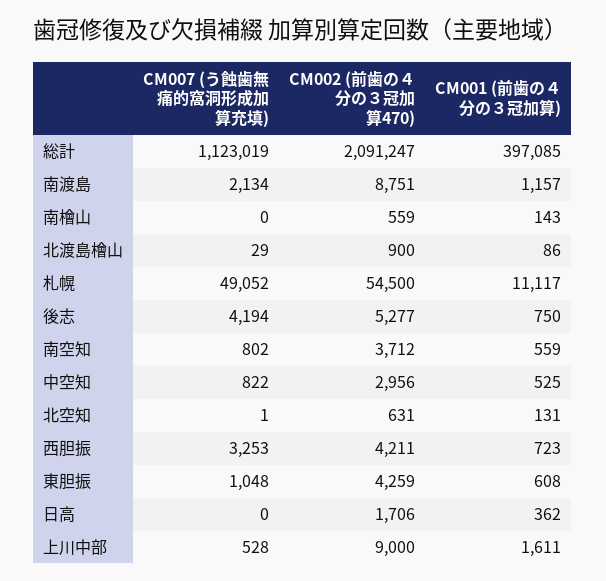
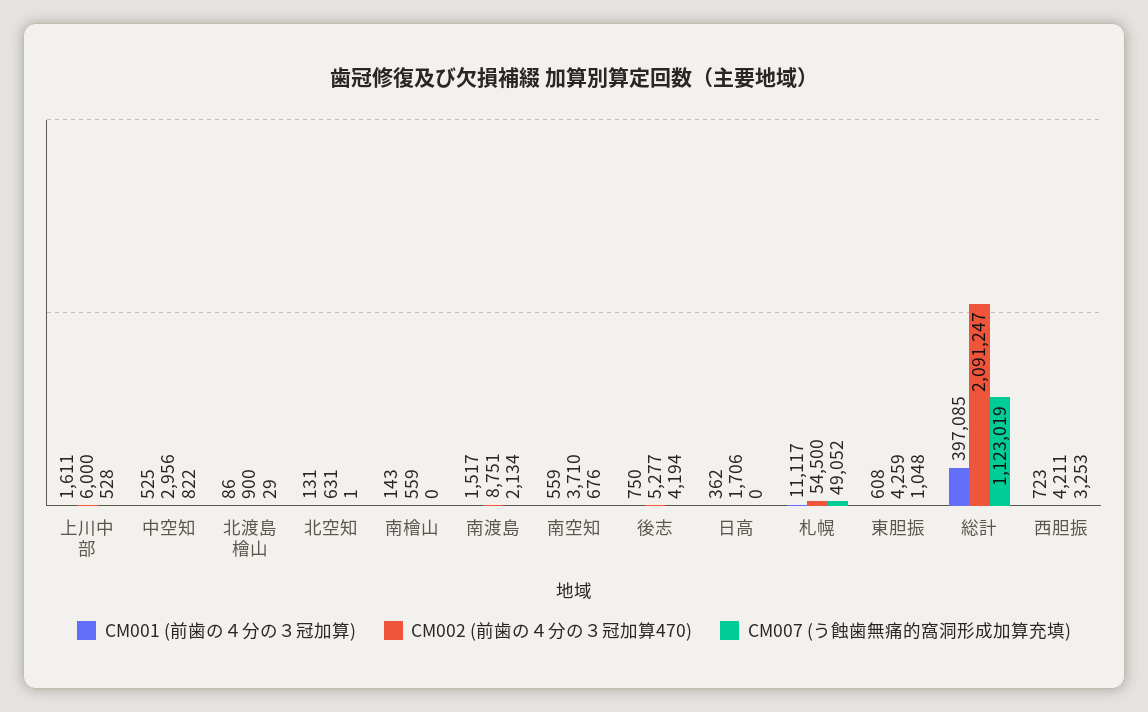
  {
    "CM007 (う蝕歯無痛的窩洞形成加算充填)": {
      "総計": 1123019,
      "南渡島": 2134,
      "南檜山": 0,
      "北渡島檜山": 29,
      "札幌": 49052,
      "後志": 4194,
-     "南空知": 802,
+     "南空知": 676,
      "中空知": 822,
      "北空知": 1,
      "西胆振": 3253,
      "東胆振": 1048,
      "日高": 0,
      "上川中部": 528
    },
    "CM002 (前歯の４分の３冠加算470)": {
      "総計": 2091247,
      "南渡島": 8751,
      "南檜山": 559,
      "北渡島檜山": 900,
      "札幌": 54500,
      "後志": 5277,
-     "南空知": 3712,
+     "南空知": 3710,
      "中空知": 2956,
      "北空知": 631,
      "西胆振": 4211,
      "東胆振": 4259,
      "日高": 1706,
-     "上川中部": 9000
+     "上川中部": 6000
    },
    "CM001 (前歯の４分の３冠加算)": {
      "総計": 397085,
-     "南渡島": 1157,
+     "南渡島": 1517,
      "南檜山": 143,
      "北渡島檜山": 86,
      "札幌": 11117,
      "後志": 750,
      "南空知": 559,
      "中空知": 525,
      "北空知": 131,
      "西胆振": 723,
      "東胆振": 608,
      "日高": 362,
      "上川中部": 1611
    }
  }

